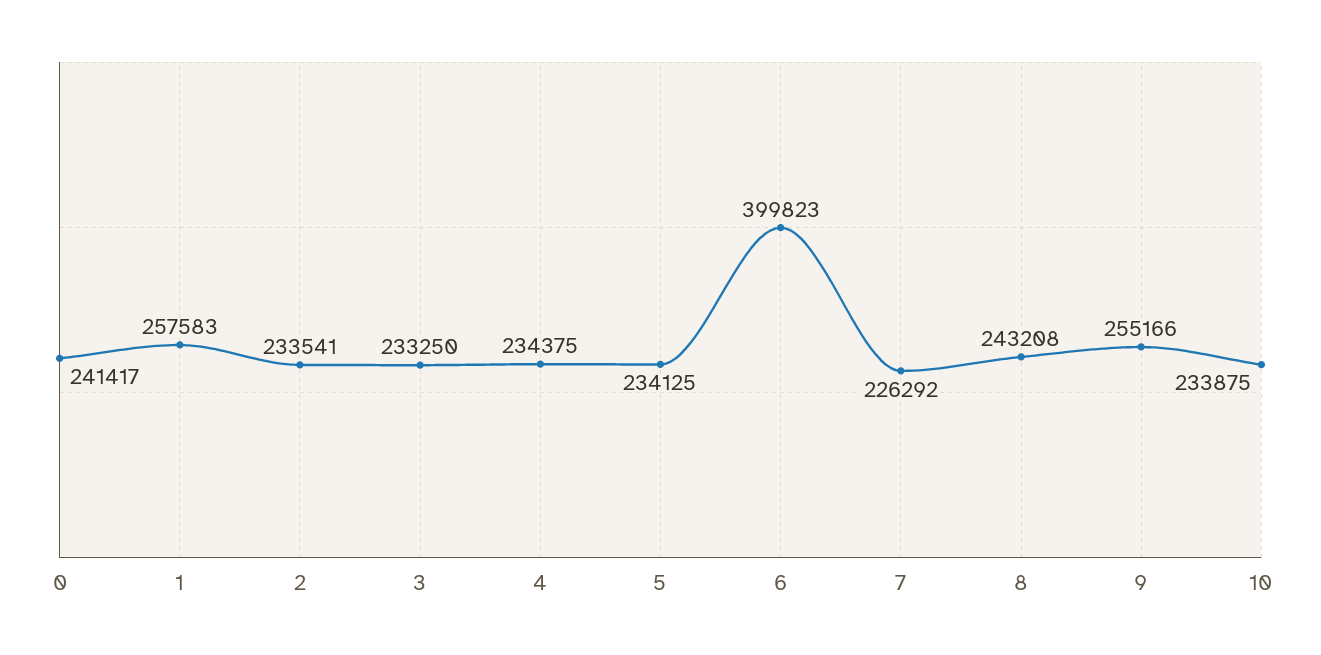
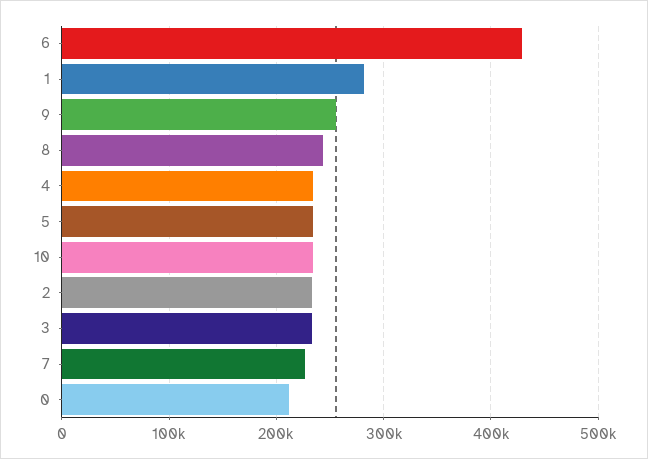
  {
-   "0": 241417,
+   "0": 210000,
-   "1": 257583,
+   "1": 280000,
    "2": 233541,
    "3": 233250,
    "4": 234375,
    "5": 234125,
-   "6": 399823,
+   "6": 430000,
    "7": 226292,
    "8": 243208,
    "9": 255166,
    "10": 233875
  }

